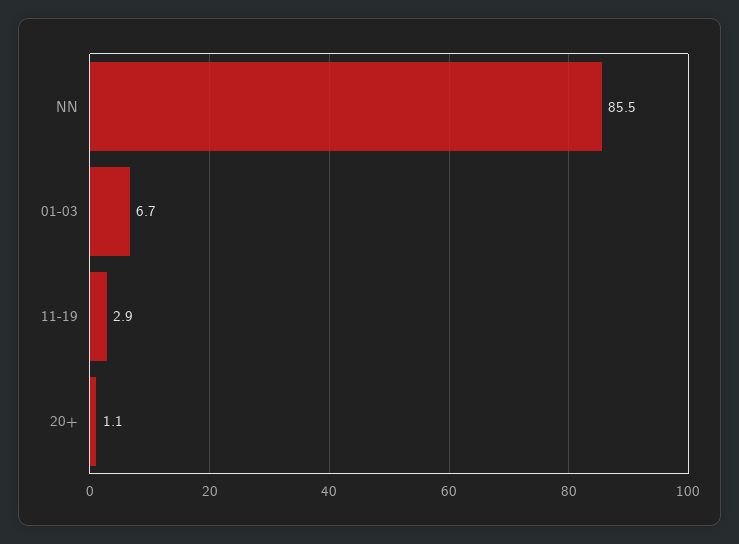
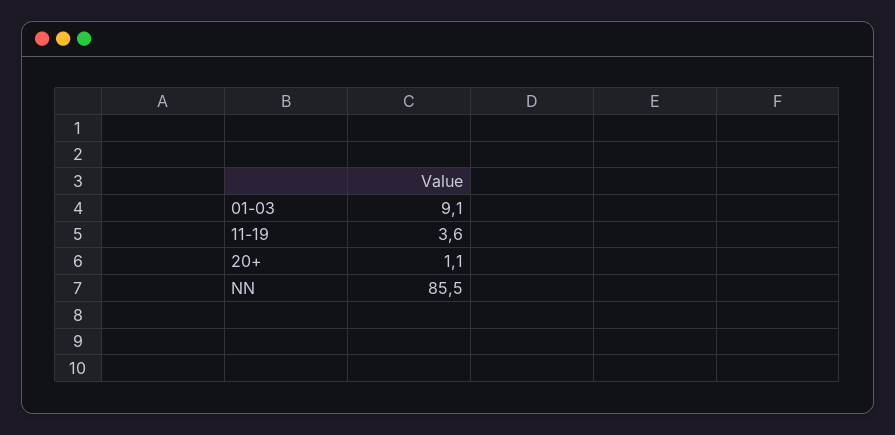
  {
    "NN": 85.5,
-   "01-03": 6.7,
+   "01-03": 9.1,
-   "11-19": 2.9,
+   "11-19": 3.6,
    "20+": 1.1
  }

